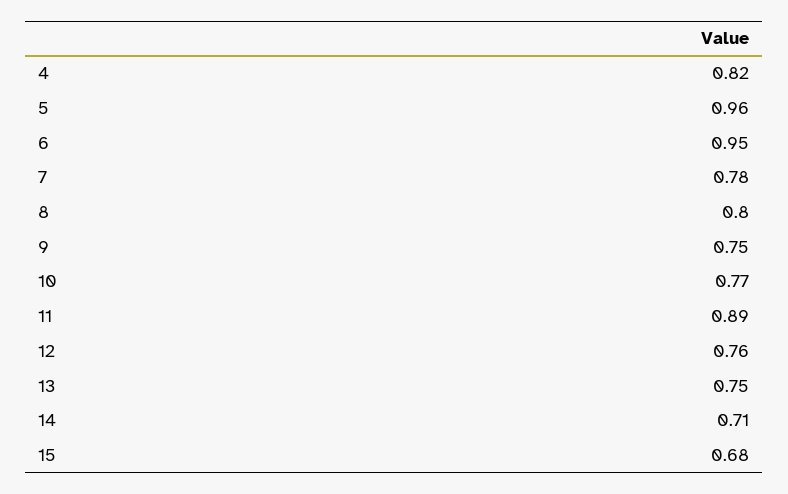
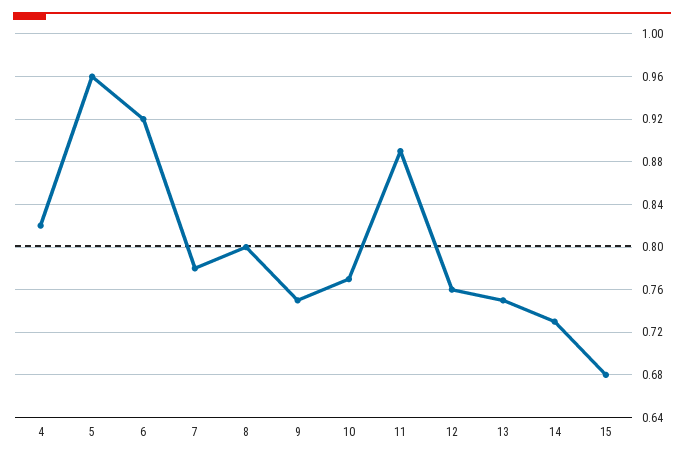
  {
    "4": 0.82,
    "5": 0.96,
-   "6": 0.95,
+   "6": 0.92,
    "7": 0.78,
    "8": 0.8,
    "9": 0.75,
    "10": 0.77,
    "11": 0.89,
    "12": 0.76,
    "13": 0.75,
-   "14": 0.71,
+   "14": 0.73,
    "15": 0.68
  }

